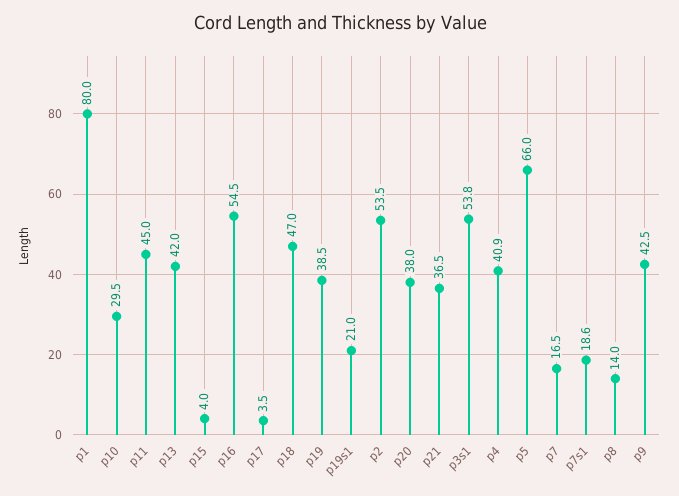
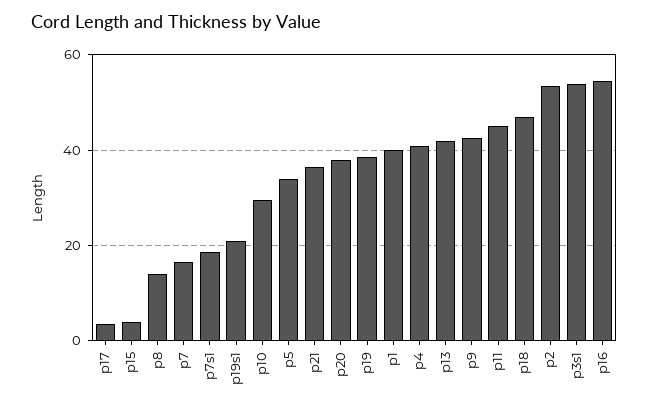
  {
-   "p1": 80,
+   "p1": 40,
    "p10": 29.5,
    "p11": 45,
    "p13": 42,
    "p15": 4,
    "p16": 54.5,
    "p17": 3.5,
    "p18": 47,
    "p19": 38.5,
    "p19s1": 21,
    "p2": 53.5,
    "p20": 38,
    "p21": 36.5,
    "p3s1": 53.8,
    "p4": 40.9,
-   "p5": 66,
+   "p5": 34,
    "p7": 16.5,
    "p7s1": 18.6,
    "p8": 14,
    "p9": 42.5
  }

